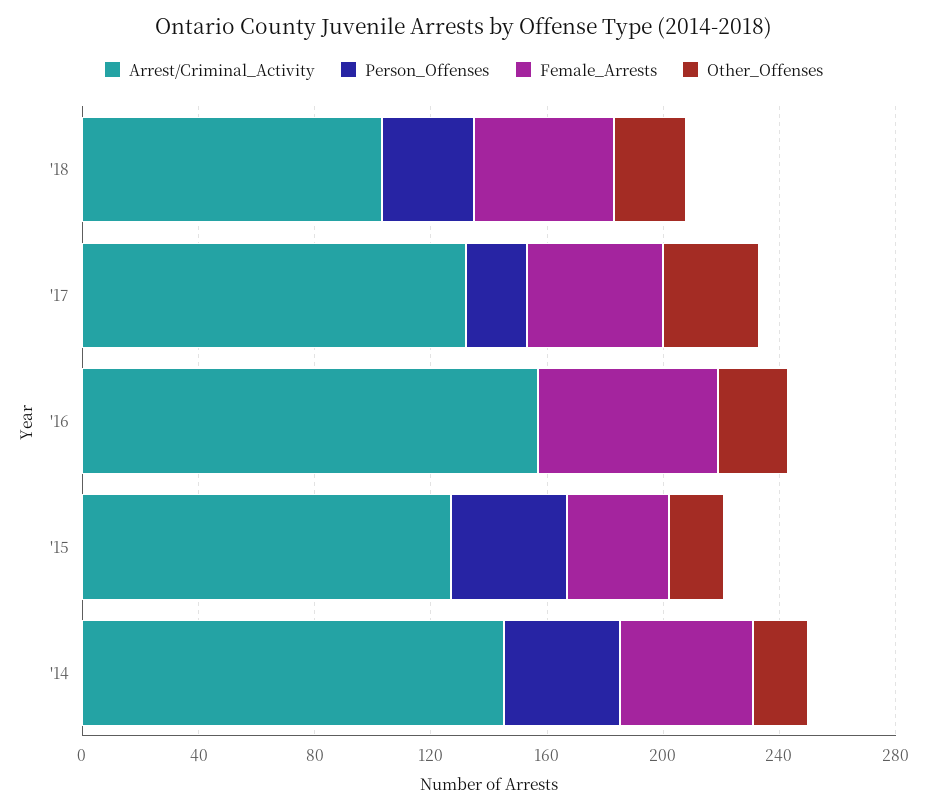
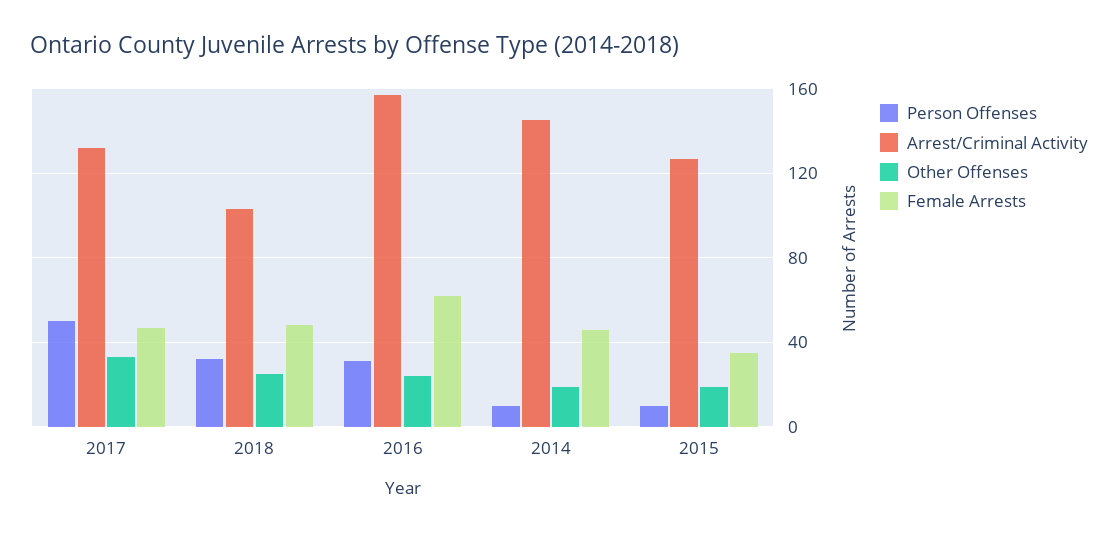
  {
    "Arrest/Criminal_Activity": {
      "'18": 105,
      "'17": 130,
      "'16": 155,
      "'15": 125,
      "'14": 145
    },
    "Person_Offenses": {
      "'18": 30,
-     "'17": 20,
+     "'17": 50,
-     "'16": 0,
+     "'16": 30,
-     "'15": 40,
+     "'15": 10,
-     "'14": 40
+     "'14": 10
    },
    "Female_Arrests": {
      "'18": 50,
      "'17": 45,
      "'16": 60,
      "'15": 35,
      "'14": 45
    },
    "Other_Offenses": {
      "'18": 25,
      "'17": 35,
      "'16": 25,
      "'15": 20,
      "'14": 20
    }
  }

